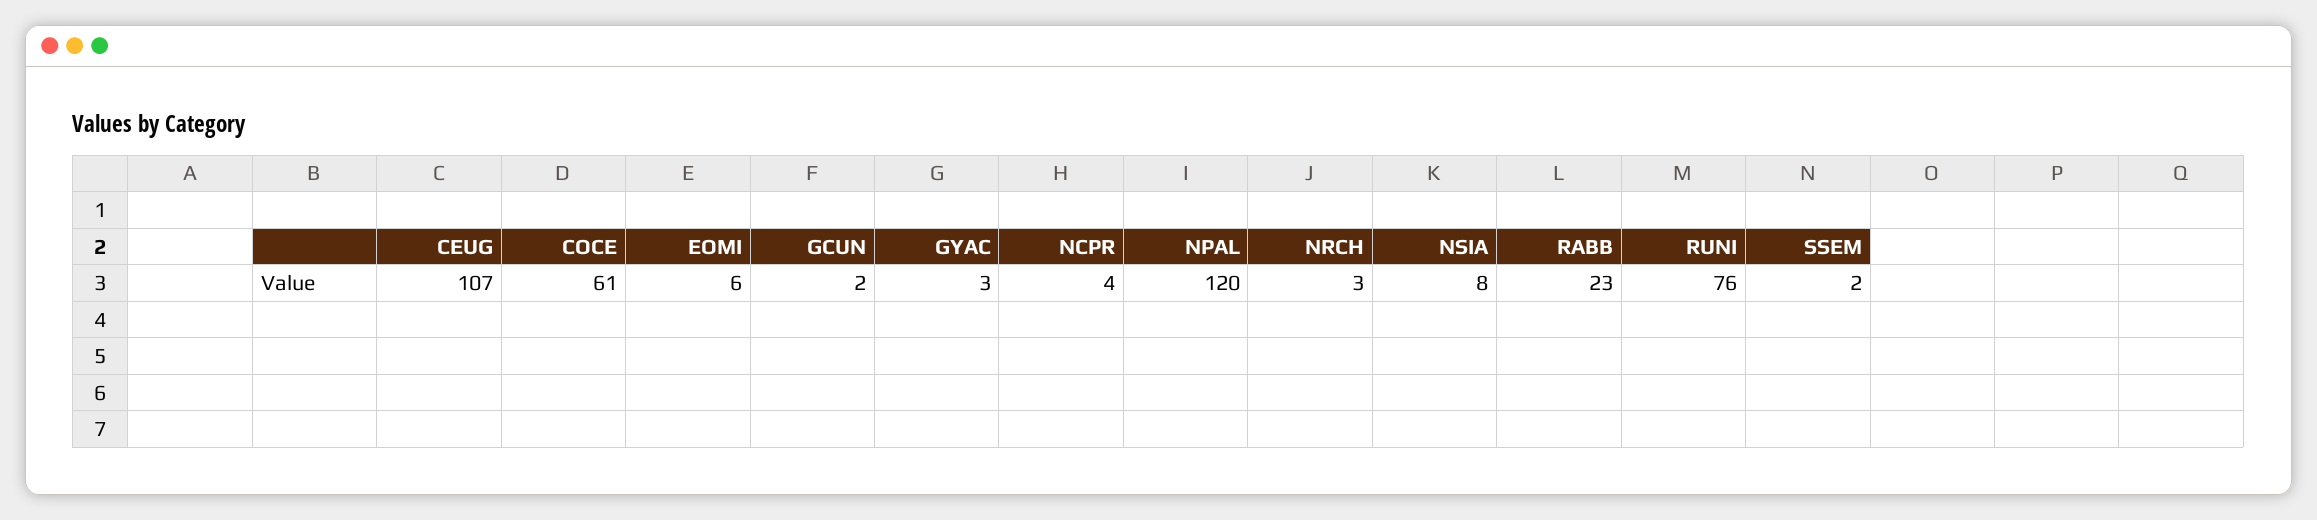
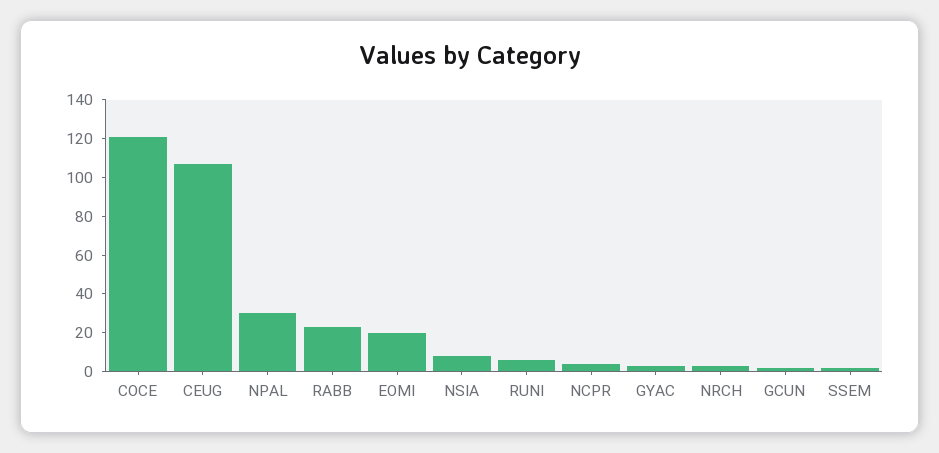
  {
    "CEUG": 107,
-   "COCE": 61,
+   "COCE": 120,
-   "EOMI": 6,
+   "EOMI": 20,
    "GCUN": 2,
    "GYAC": 3,
    "NCPR": 4,
-   "NPAL": 120,
+   "NPAL": 30,
    "NRCH": 3,
    "NSIA": 8,
    "RABB": 23,
-   "RUNI": 76,
+   "RUNI": 5,
    "SSEM": 2
  }

